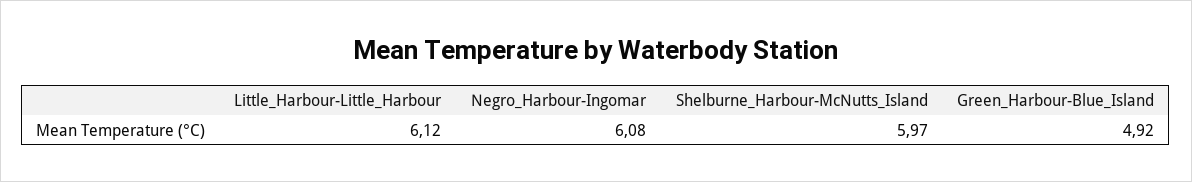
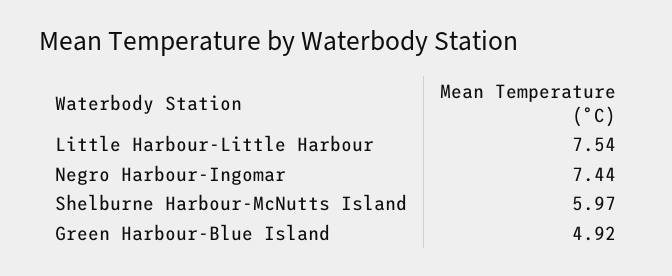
  {
-   "Little_Harbour-Little_Harbour": 6.12,
+   "Little_Harbour-Little_Harbour": 7.54,
-   "Negro_Harbour-Ingomar": 6.08,
+   "Negro_Harbour-Ingomar": 7.44,
    "Shelburne_Harbour-McNutts_Island": 5.97,
    "Green_Harbour-Blue_Island": 4.92
  }

